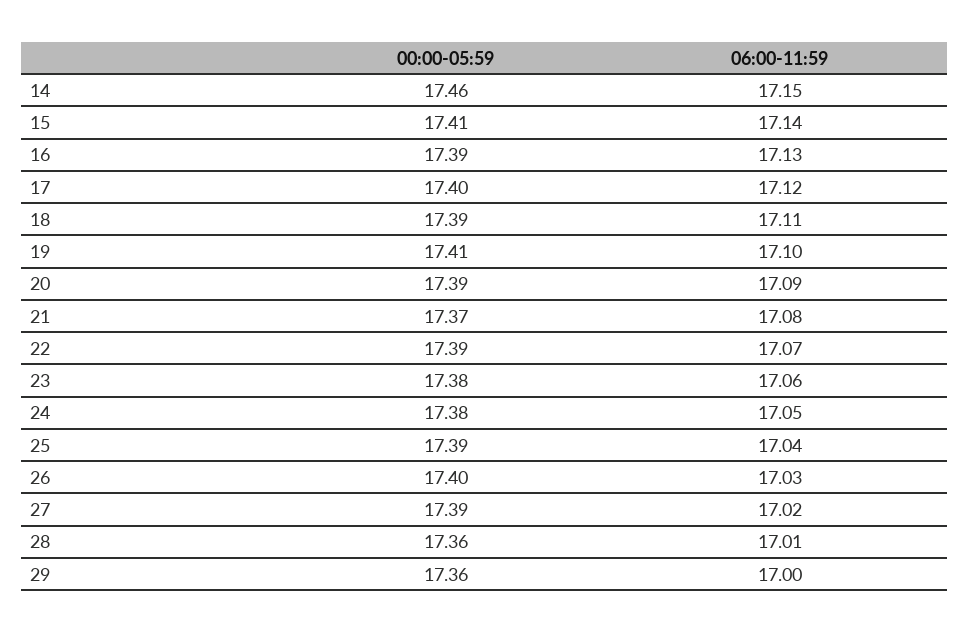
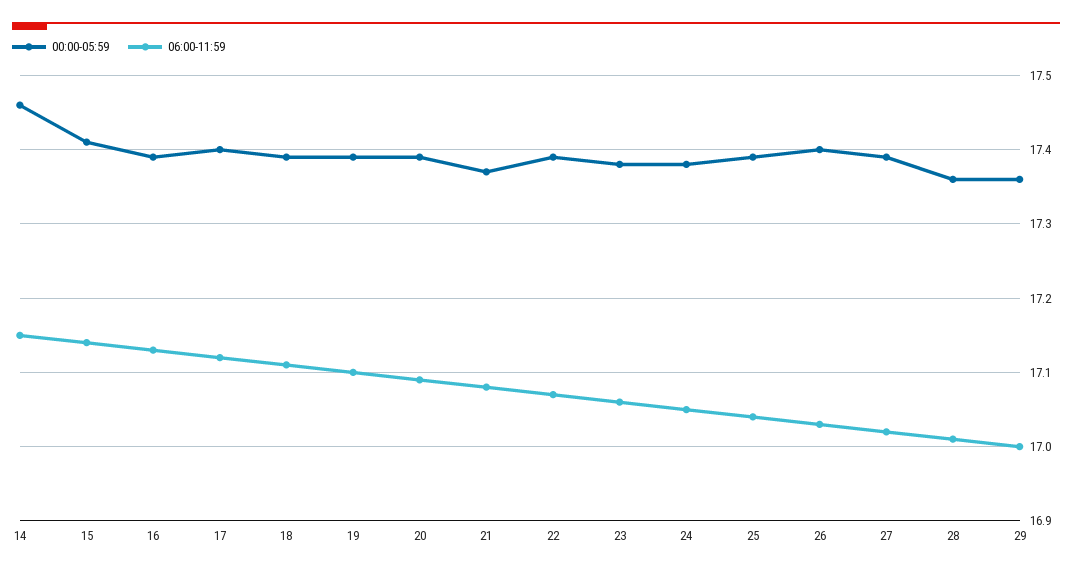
  {
    "00:00-05:59": {
      "14": 17.46,
      "15": 17.41,
      "16": 17.39,
      "17": 17.4,
      "18": 17.39,
-     "19": 17.41,
+     "19": 17.39,
      "20": 17.39,
      "21": 17.37,
      "22": 17.39,
      "23": 17.38,
      "24": 17.38,
      "25": 17.39,
      "26": 17.4,
      "27": 17.39,
      "28": 17.36,
      "29": 17.36
    },
    "06:00-11:59": {
      "14": 17.15,
      "15": 17.14,
      "16": 17.13,
      "17": 17.12,
      "18": 17.11,
      "19": 17.1,
      "20": 17.09,
      "21": 17.08,
      "22": 17.07,
      "23": 17.06,
      "24": 17.05,
      "25": 17.04,
      "26": 17.03,
      "27": 17.02,
      "28": 17.01,
      "29": 17
    }
  }

